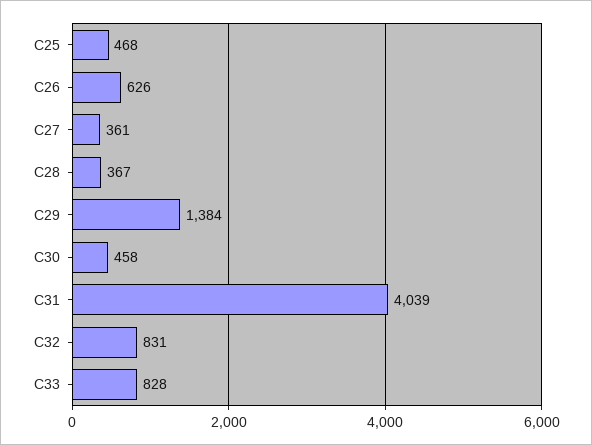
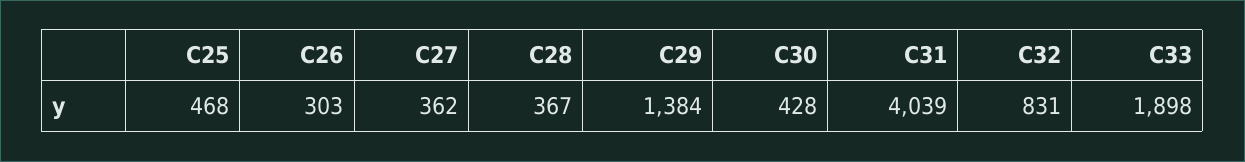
  {
    "C25": 468,
-   "C26": 626,
+   "C26": 303,
-   "C27": 361,
+   "C27": 362,
    "C28": 367,
    "C29": 1384,
-   "C30": 458,
+   "C30": 428,
    "C31": 4039,
    "C32": 831,
-   "C33": 828
+   "C33": 1898
  }

